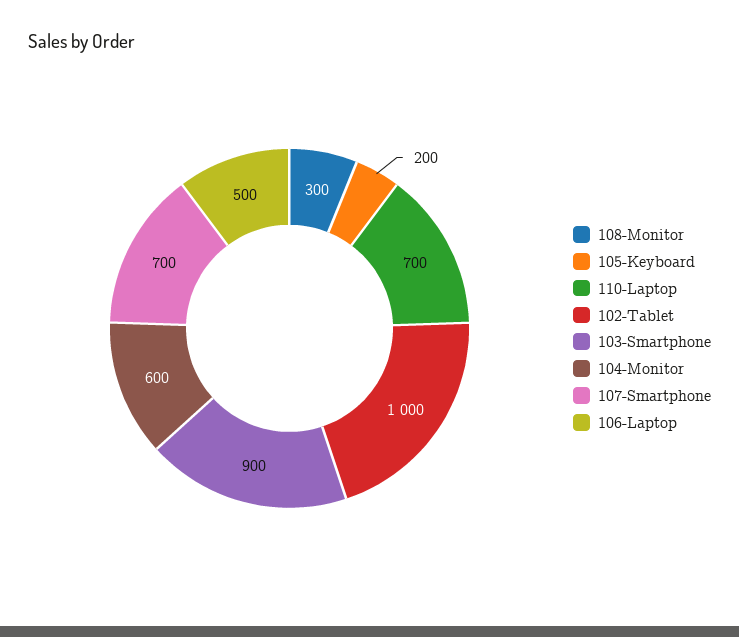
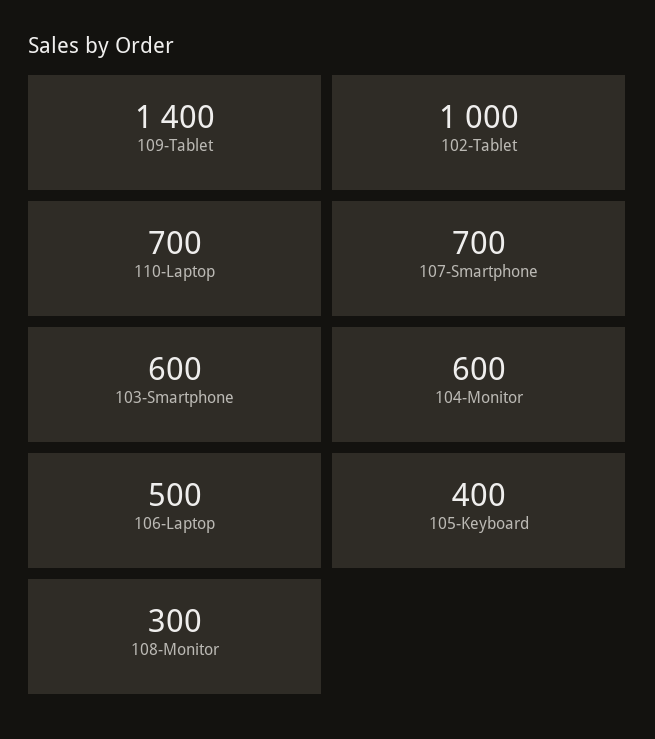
  {
    "108-Monitor": 300,
-   "105-Keyboard": 200,
+   "105-Keyboard": 400,
    "110-Laptop": 700,
    "102-Tablet": 1000,
-   "103-Smartphone": 900,
+   "103-Smartphone": 600,
    "104-Monitor": 600,
    "107-Smartphone": 700,
-   "106-Laptop": 500
+   "106-Laptop": 500,
+   "109-Tablet": 1400
  }

